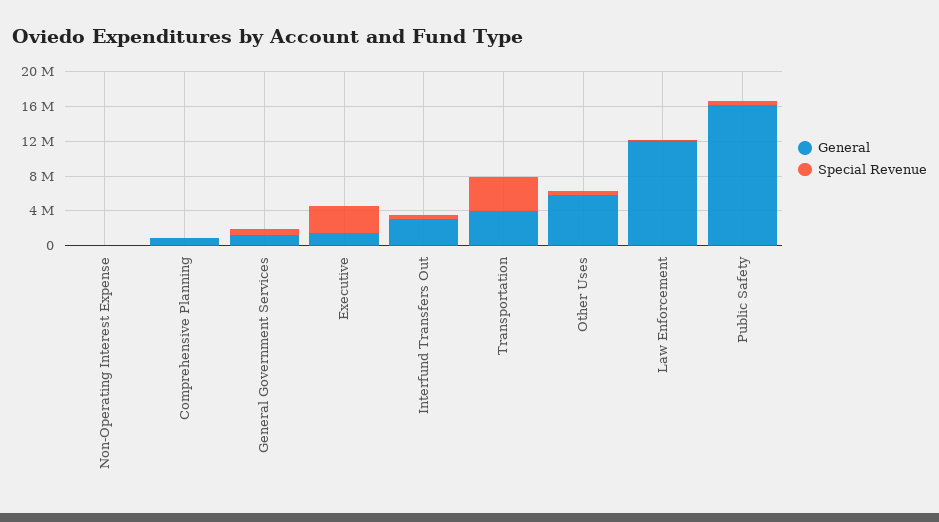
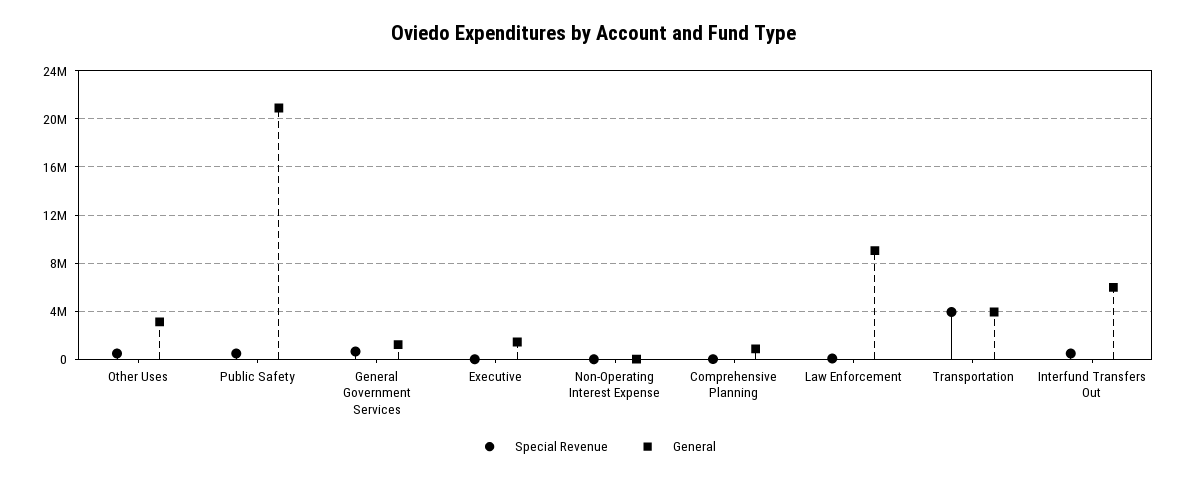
  {
    "General": {
      "Non-Operating Interest Expense": 0,
      "Comprehensive Planning": 1000000,
      "General Government Services": 1000000,
      "Executive": 1500000,
-     "Interfund Transfers Out": 3000000,
+     "Interfund Transfers Out": 6000000,
      "Transportation": 4000000,
-     "Other Uses": 6000000,
+     "Other Uses": 3000000,
-     "Law Enforcement": 12000000,
+     "Law Enforcement": 9000000,
-     "Public Safety": 16000000
+     "Public Safety": 21000000
    },
    "Special Revenue": {
      "Non-Operating Interest Expense": 0,
      "Comprehensive Planning": 0,
      "General Government Services": 500000,
-     "Executive": 3000000,
+     "Executive": 0,
      "Interfund Transfers Out": 500000,
      "Transportation": 4000000,
      "Other Uses": 500000,
      "Law Enforcement": 0,
      "Public Safety": 500000
    }
  }

